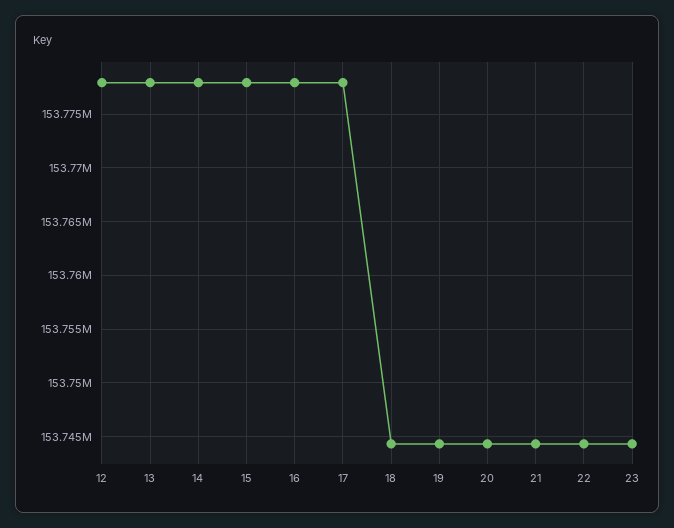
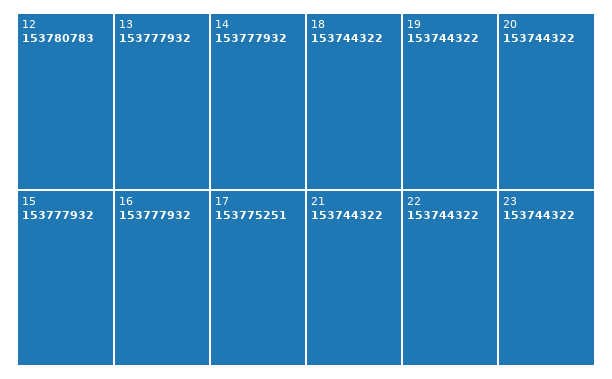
  {
-   "12": 153778000,
+   "12": 153780783,
    "13": 153777932,
    "14": 153777932,
    "15": 153777932,
    "16": 153777932,
-   "17": 153778000,
+   "17": 153775251,
    "18": 153744322,
    "19": 153744322,
    "20": 153744322,
    "21": 153744322,
    "22": 153744322,
    "23": 153744322
  }

